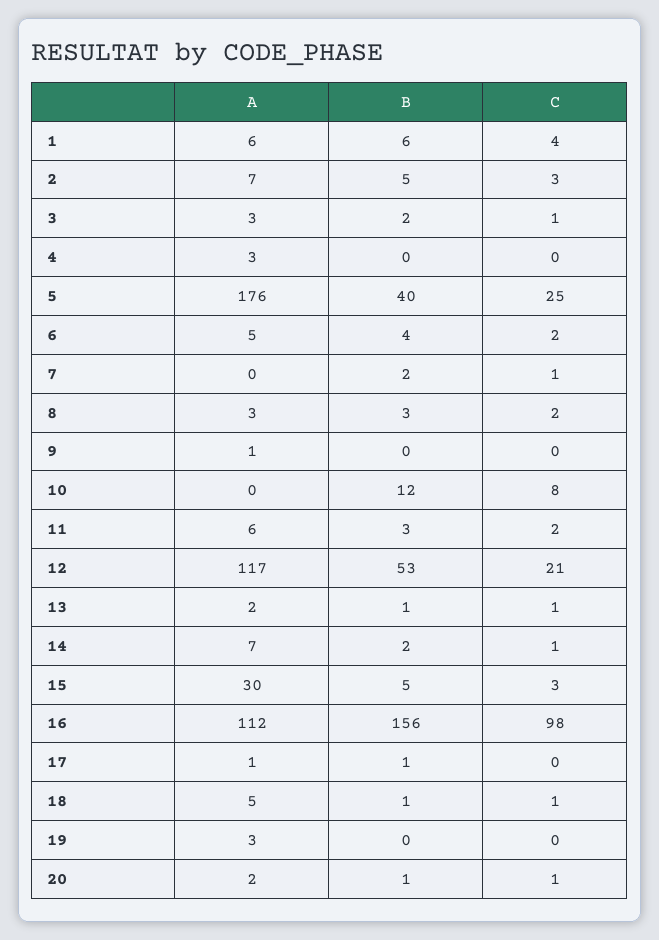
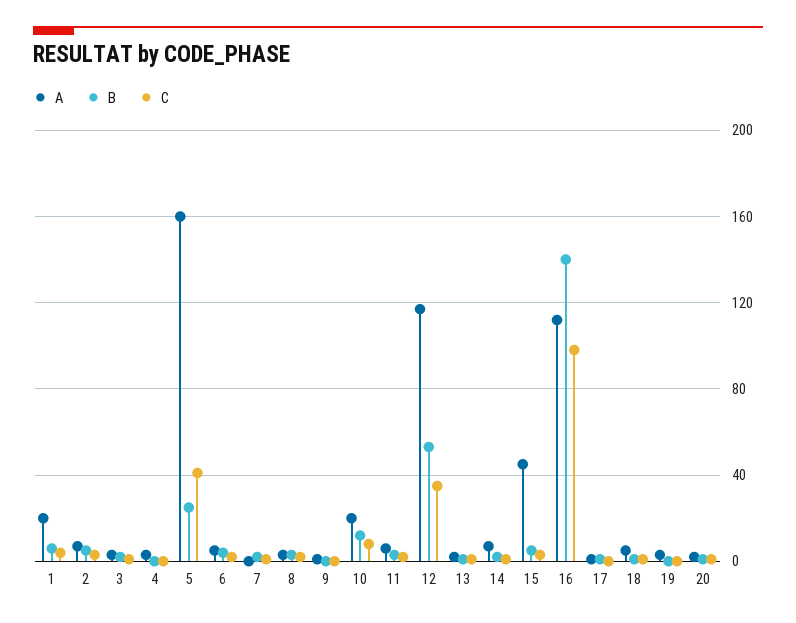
  {
    "A": {
-     "1": 6,
+     "1": 20,
      "2": 7,
      "3": 3,
      "4": 3,
-     "5": 176,
+     "5": 160,
      "6": 5,
      "7": 0,
      "8": 3,
      "9": 1,
-     "10": 0,
+     "10": 20,
      "11": 6,
      "12": 117,
      "13": 2,
      "14": 7,
-     "15": 30,
+     "15": 45,
      "16": 112,
      "17": 1,
      "18": 5,
      "19": 3,
      "20": 2
    },
    "B": {
      "1": 6,
      "2": 5,
      "3": 2,
      "4": 0,
-     "5": 40,
+     "5": 25,
      "6": 4,
      "7": 2,
      "8": 3,
      "9": 0,
      "10": 12,
      "11": 3,
      "12": 53,
      "13": 1,
      "14": 2,
      "15": 5,
-     "16": 156,
+     "16": 140,
      "17": 1,
      "18": 1,
      "19": 0,
      "20": 1
    },
    "C": {
      "1": 4,
      "2": 3,
      "3": 1,
      "4": 0,
-     "5": 25,
+     "5": 40,
      "6": 2,
      "7": 1,
      "8": 2,
      "9": 0,
      "10": 8,
      "11": 2,
-     "12": 21,
+     "12": 35,
      "13": 1,
      "14": 1,
      "15": 3,
      "16": 98,
      "17": 0,
      "18": 1,
      "19": 0,
      "20": 1
    }
  }

